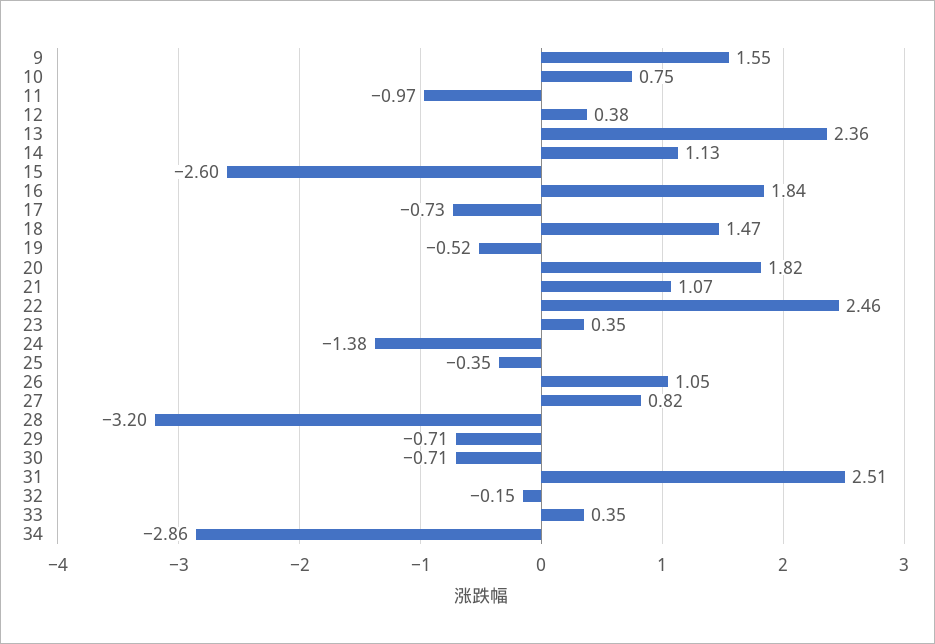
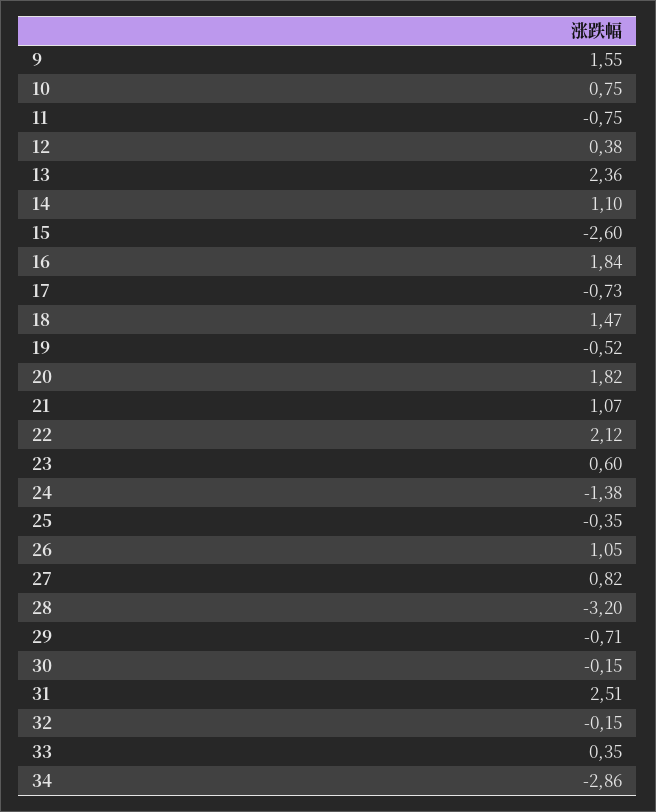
  {
    "9": 1.55,
    "10": 0.75,
-   "11": -0.97,
+   "11": -0.75,
    "12": 0.38,
    "13": 2.36,
-   "14": 1.13,
+   "14": 1.1,
    "15": -2.6,
    "16": 1.84,
    "17": -0.73,
    "18": 1.47,
    "19": -0.52,
    "20": 1.82,
    "21": 1.07,
-   "22": 2.46,
+   "22": 2.12,
-   "23": 0.35,
+   "23": 0.6,
    "24": -1.38,
    "25": -0.35,
    "26": 1.05,
    "27": 0.82,
    "28": -3.2,
    "29": -0.71,
-   "30": -0.71,
+   "30": -0.15,
    "31": 2.51,
    "32": -0.15,
    "33": 0.35,
    "34": -2.86
  }

